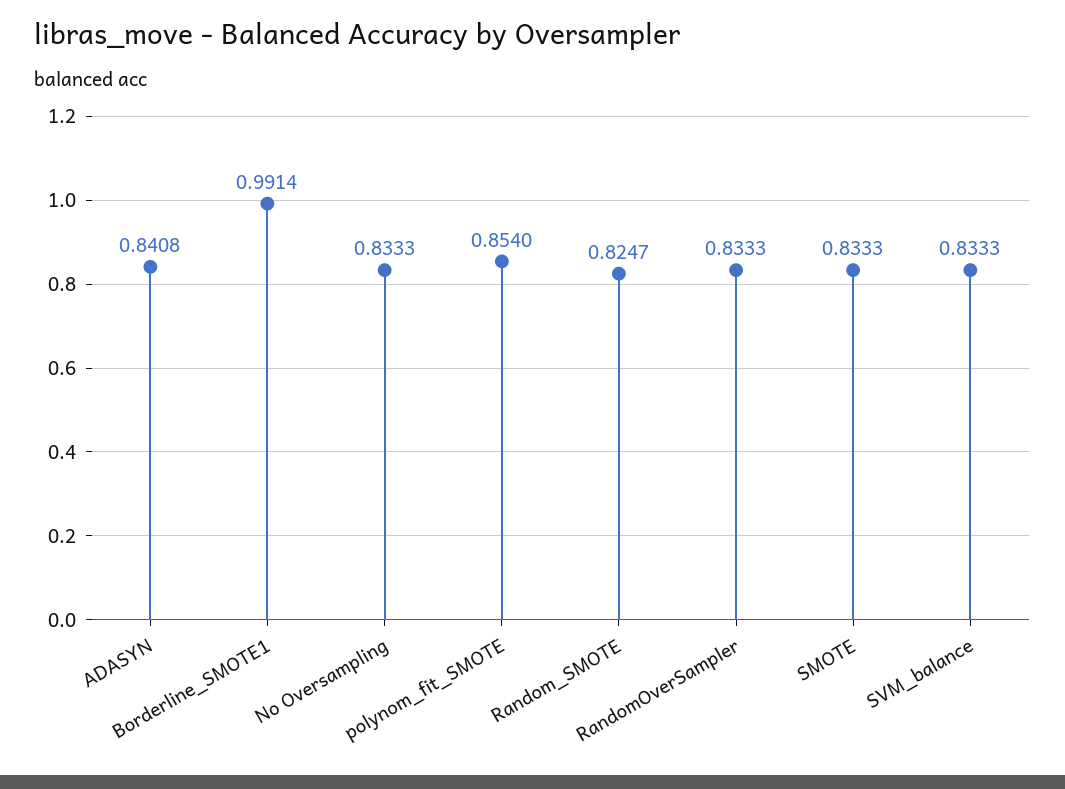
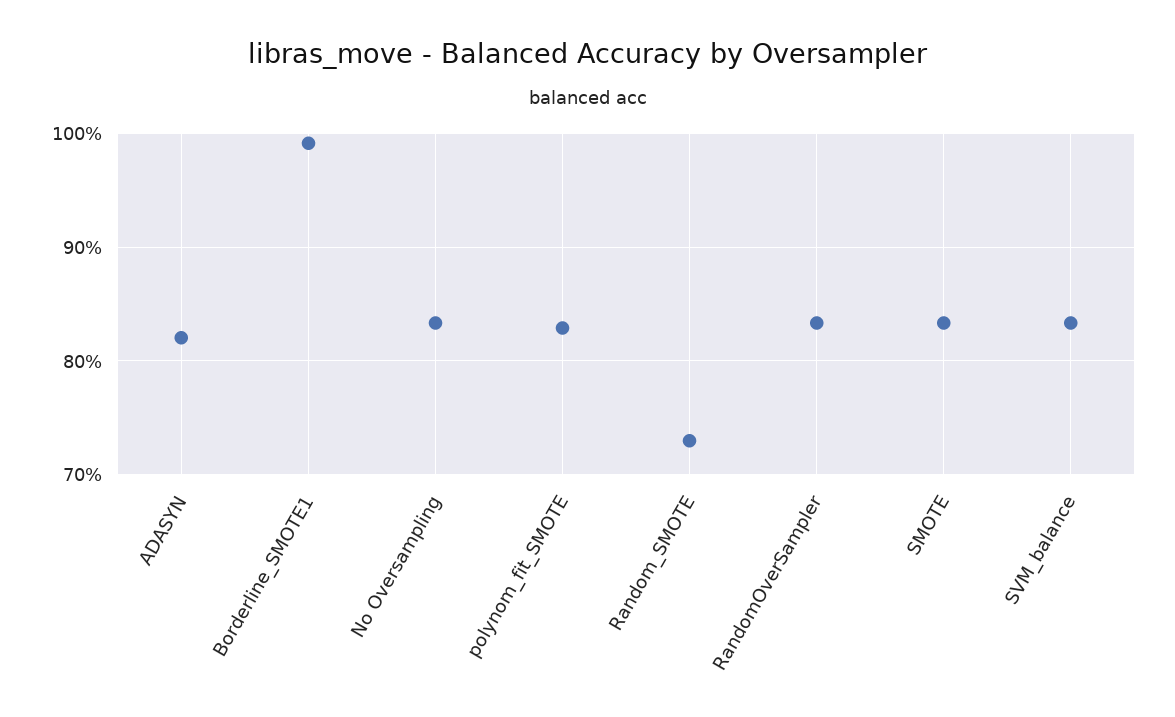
  {
-   "ADASYN": 0.8408,
+   "ADASYN": 0.82,
    "Borderline_SMOTE1": 0.9914,
    "No Oversampling": 0.8333,
-   "polynom_fit_SMOTE": 0.854,
+   "polynom_fit_SMOTE": 0.83,
-   "Random_SMOTE": 0.8247,
+   "Random_SMOTE": 0.73,
    "RandomOverSampler": 0.8333,
    "SMOTE": 0.8333,
    "SVM_balance": 0.8333
  }

